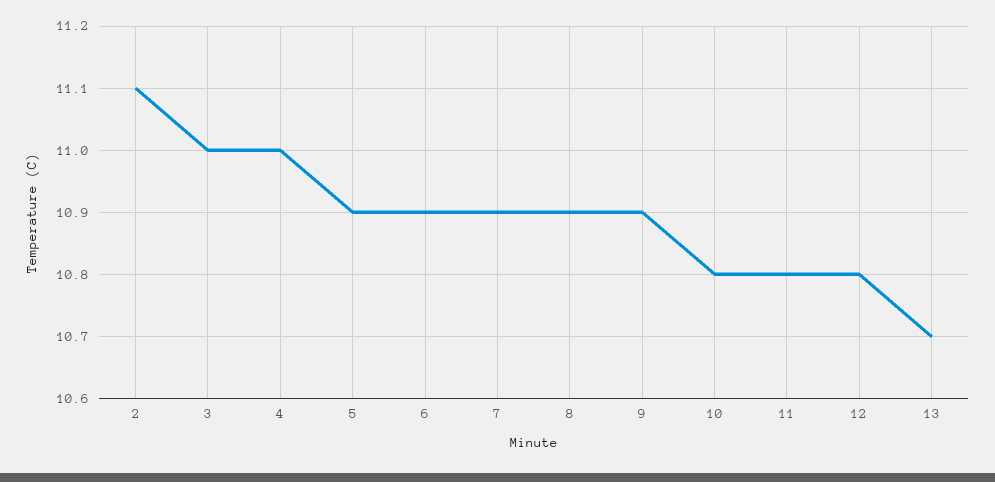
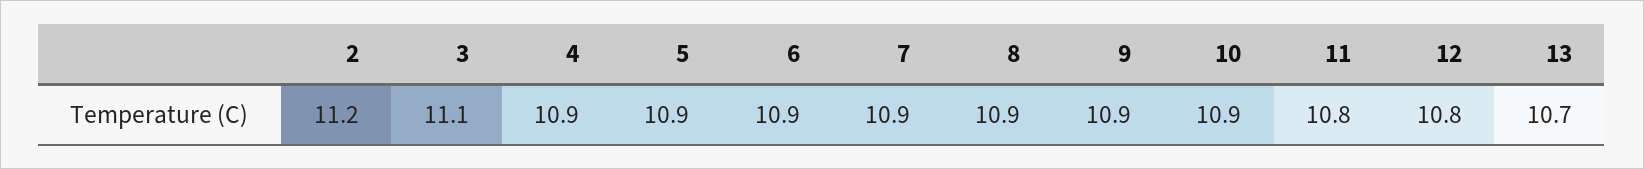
  {
-   "2": 11.1,
+   "2": 11.2,
-   "3": 11,
+   "3": 11.1,
-   "4": 11,
+   "4": 10.9,
    "5": 10.9,
    "6": 10.9,
    "7": 10.9,
    "8": 10.9,
    "9": 10.9,
-   "10": 10.8,
+   "10": 10.9,
    "11": 10.8,
    "12": 10.8,
    "13": 10.7
  }

